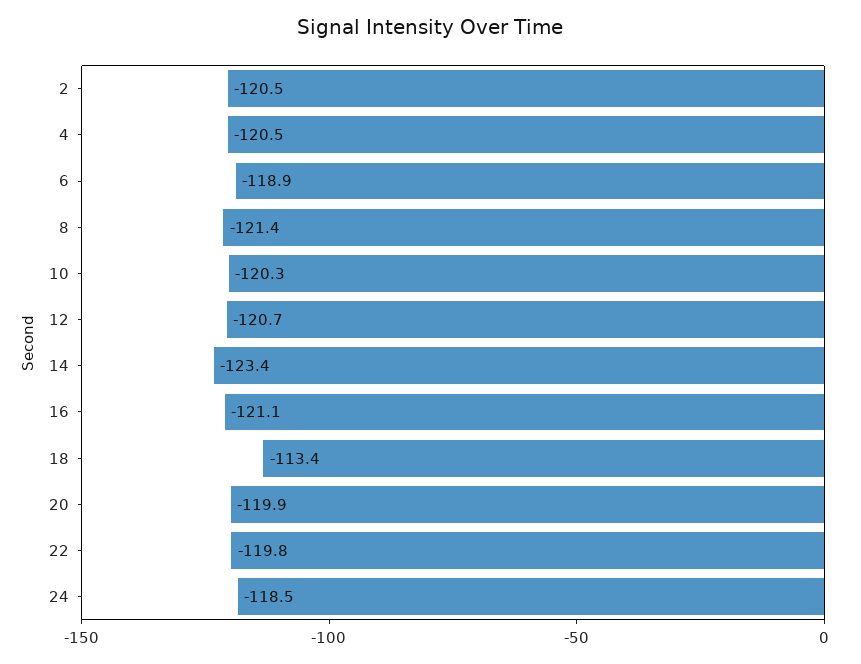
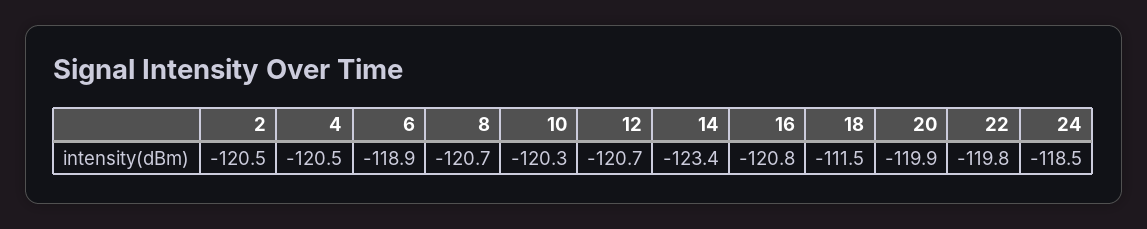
  {
    "2": -120.5,
    "4": -120.5,
    "6": -118.9,
-   "8": -121.4,
+   "8": -120.7,
    "10": -120.3,
    "12": -120.7,
    "14": -123.4,
-   "16": -121.1,
+   "16": -120.8,
-   "18": -113.4,
+   "18": -111.5,
    "20": -119.9,
    "22": -119.8,
    "24": -118.5
  }

